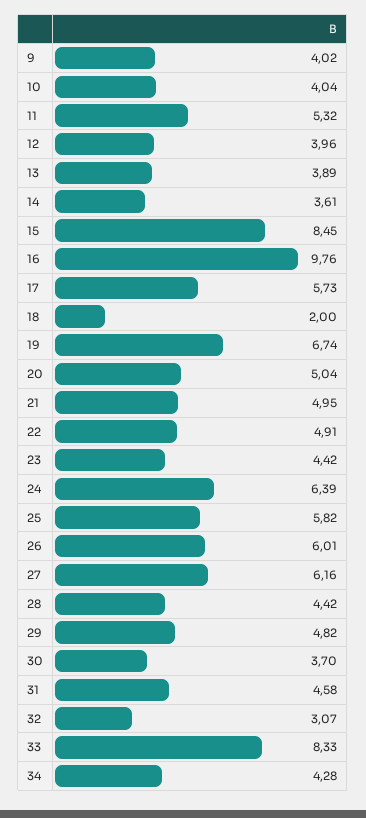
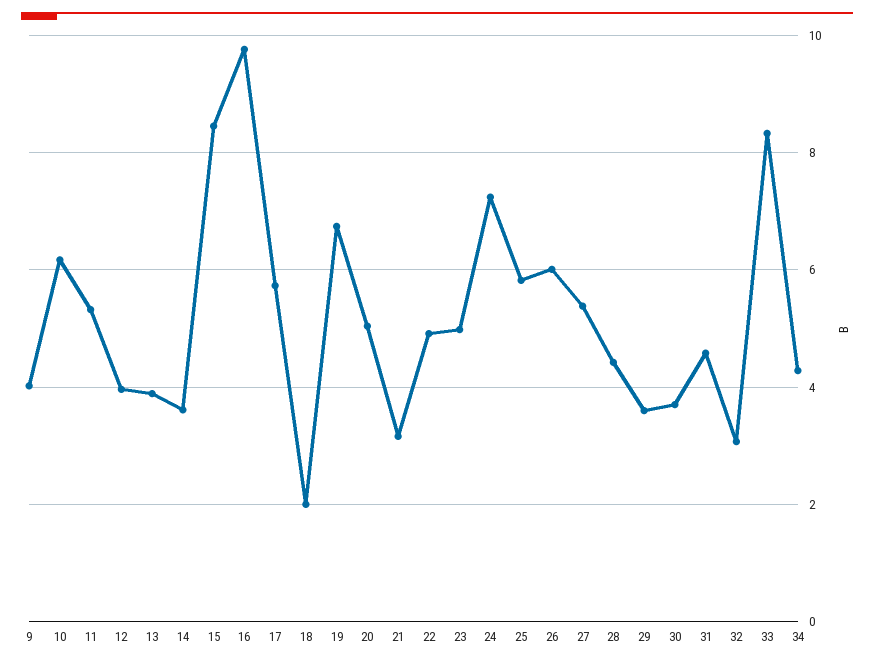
  {
    "9": 4.02,
-   "10": 4.04,
+   "10": 6.2,
    "11": 5.32,
    "12": 3.96,
    "13": 3.89,
    "14": 3.61,
    "15": 8.45,
    "16": 9.76,
    "17": 5.73,
    "18": 2,
    "19": 6.74,
    "20": 5.04,
-   "21": 4.95,
+   "21": 3.2,
    "22": 4.91,
-   "23": 4.42,
+   "23": 5,
-   "24": 6.39,
+   "24": 7.2,
    "25": 5.82,
    "26": 6.01,
-   "27": 6.16,
+   "27": 5.4,
    "28": 4.42,
-   "29": 4.82,
+   "29": 3.6,
    "30": 3.7,
    "31": 4.58,
    "32": 3.07,
    "33": 8.33,
    "34": 4.28
  }

